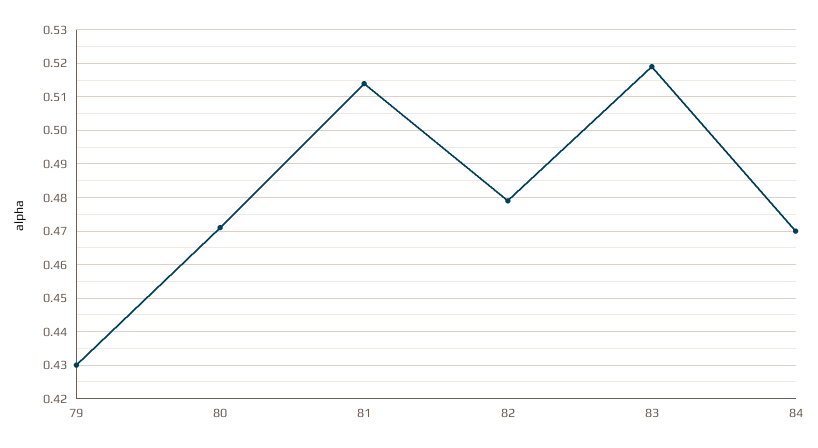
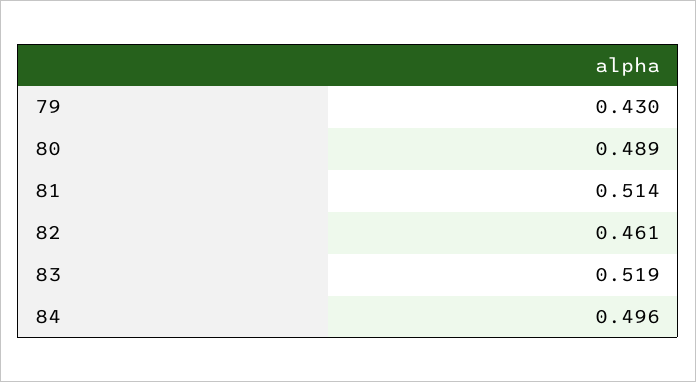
  {
    "79": 0.43,
-   "80": 0.47,
+   "80": 0.489,
    "81": 0.514,
-   "82": 0.48,
+   "82": 0.461,
    "83": 0.519,
-   "84": 0.47
+   "84": 0.496
  }

